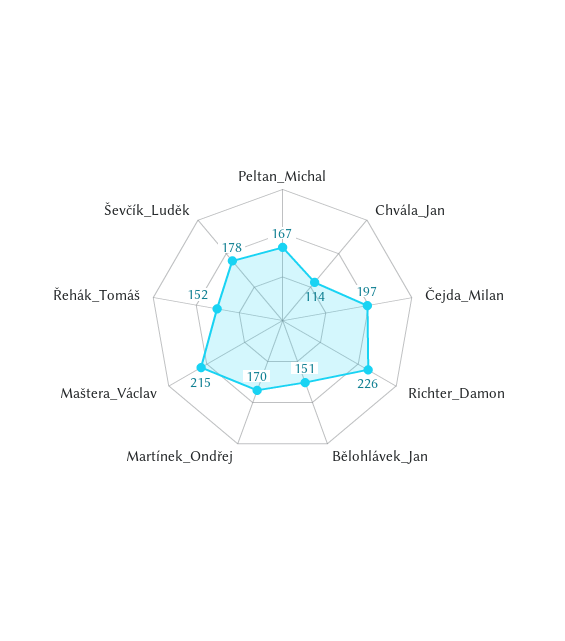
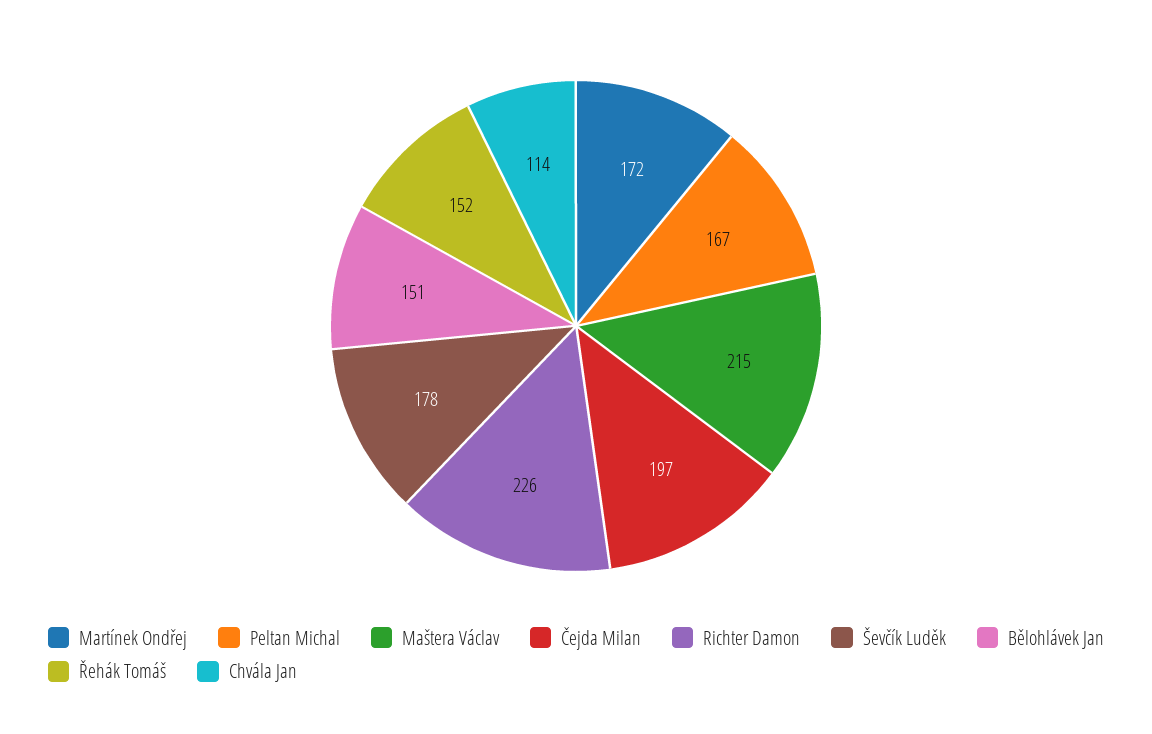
  {
    "Peltan_Michal": 167,
    "Chvála_Jan": 114,
    "Čejda_Milan": 197,
    "Richter_Damon": 226,
    "Bělohlávek_Jan": 151,
-   "Martínek_Ondřej": 170,
+   "Martínek_Ondřej": 172,
    "Maštera_Václav": 215,
    "Řehák_Tomáš": 152,
    "Ševčík_Luděk": 178
  }

